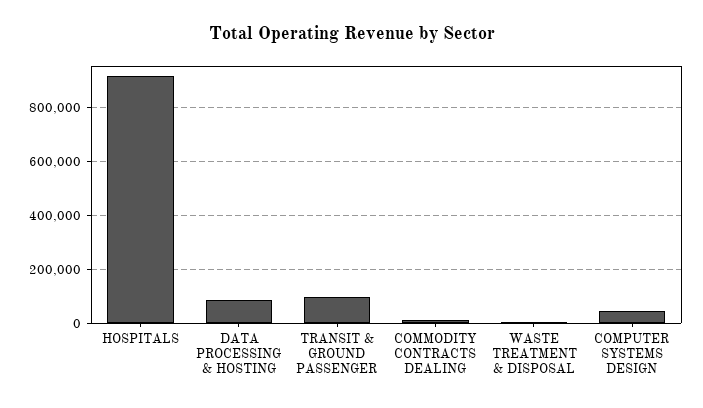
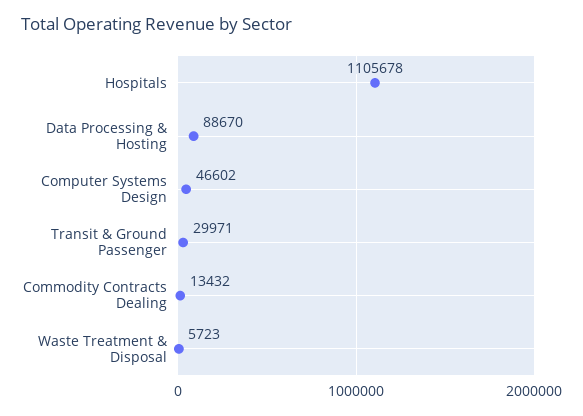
  {
-   "HOSPITALS": 925000,
+   "HOSPITALS": 1105678,
    "DATA PROCESSING & HOSTING": 88670,
-   "TRANSIT & GROUND PASSENGER": 100000,
+   "TRANSIT & GROUND PASSENGER": 29971,
    "COMMODITY CONTRACTS DEALING": 13432,
    "WASTE TREATMENT & DISPOSAL": 5723,
    "COMPUTER SYSTEMS DESIGN": 46602
  }

